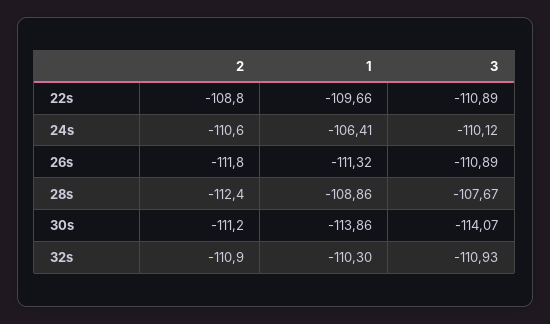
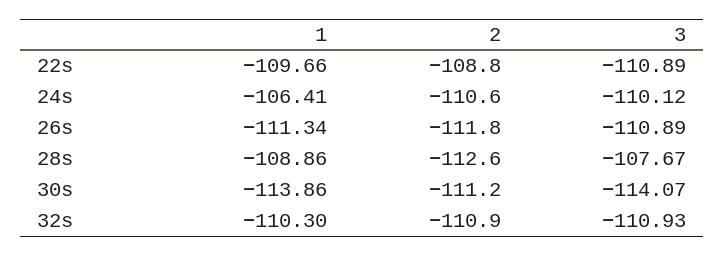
  {
    "2": {
      "22s": -108.8,
      "24s": -110.6,
      "26s": -111.8,
-     "28s": -112.4,
+     "28s": -112.6,
      "30s": -111.2,
      "32s": -110.9
    },
    "1": {
      "22s": -109.66,
      "24s": -106.41,
-     "26s": -111.32,
+     "26s": -111.34,
      "28s": -108.86,
      "30s": -113.86,
      "32s": -110.3
    },
    "3": {
      "22s": -110.89,
      "24s": -110.12,
      "26s": -110.89,
      "28s": -107.67,
      "30s": -114.07,
      "32s": -110.93
    }
  }

